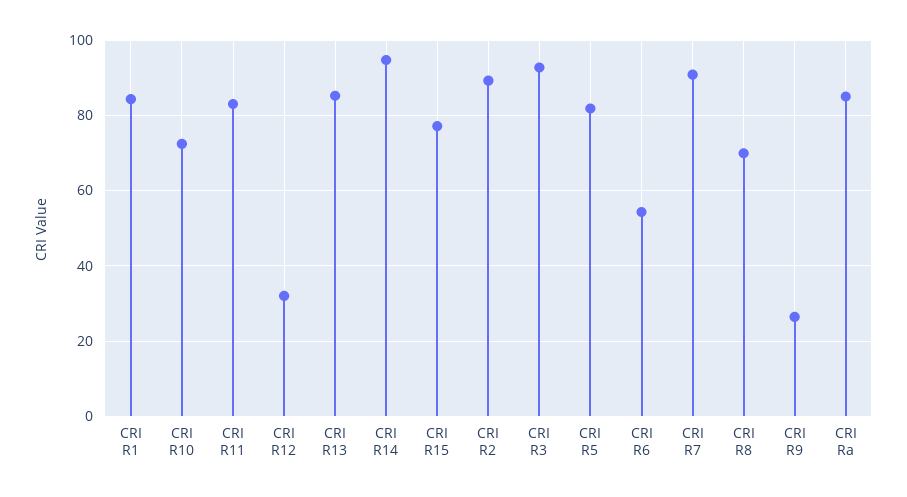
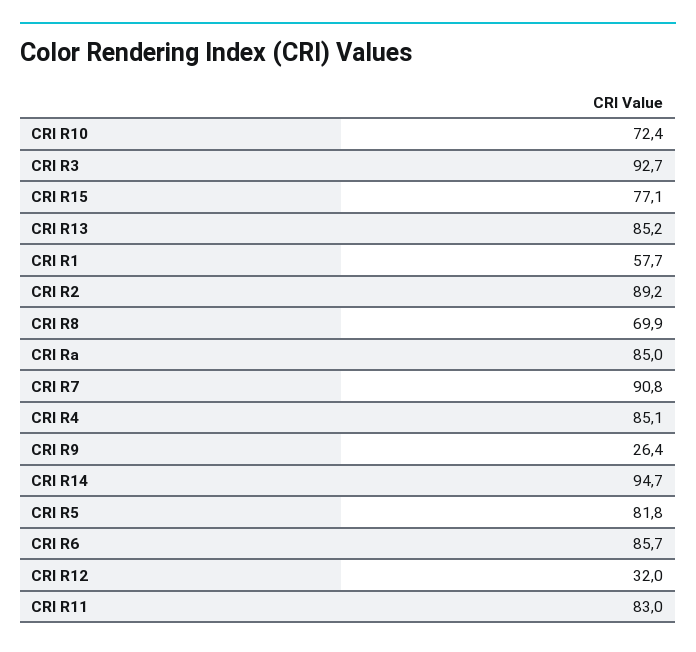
  {
-   "CRI R1": 84,
+   "CRI R1": 57.7,
    "CRI R10": 72.4,
    "CRI R11": 83,
    "CRI R12": 32,
    "CRI R13": 85.2,
    "CRI R14": 94.7,
    "CRI R15": 77.1,
    "CRI R2": 89.2,
    "CRI R3": 92.7,
    "CRI R5": 81.8,
-   "CRI R6": 54,
+   "CRI R6": 85.7,
    "CRI R7": 90.8,
    "CRI R8": 69.9,
    "CRI R9": 26.4,
-   "CRI Ra": 85
+   "CRI Ra": 85,
+   "CRI R4": 85.1
  }

